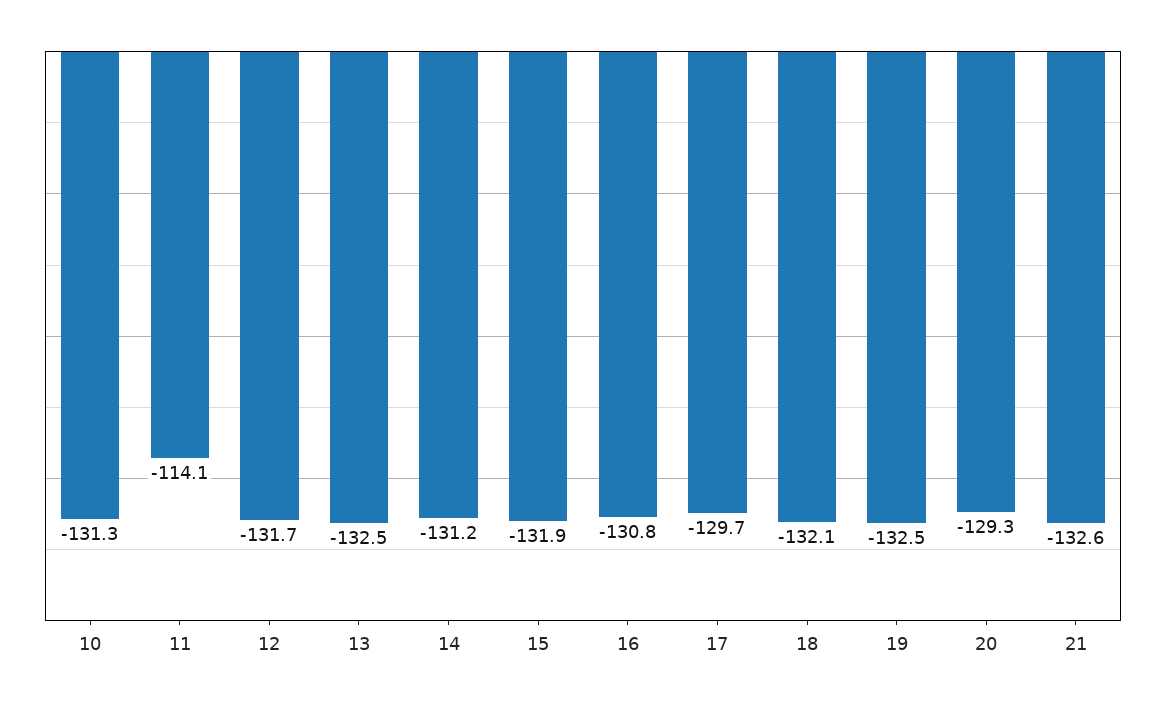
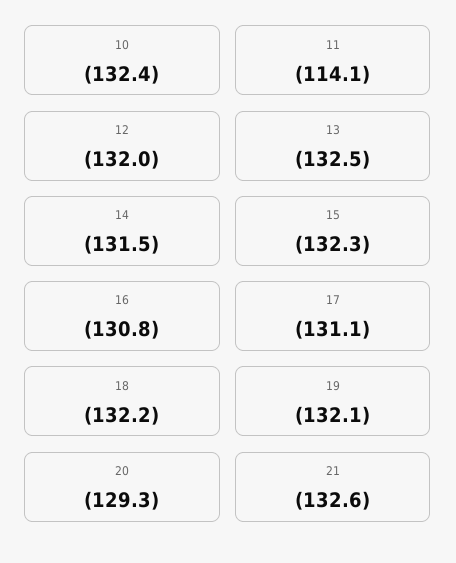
  {
-   "10": -131.3,
+   "10": -132.4,
    "11": -114.1,
-   "12": -131.7,
+   "12": -132,
    "13": -132.5,
-   "14": -131.2,
+   "14": -131.5,
-   "15": -131.9,
+   "15": -132.3,
    "16": -130.8,
-   "17": -129.7,
+   "17": -131.1,
-   "18": -132.1,
+   "18": -132.2,
-   "19": -132.5,
+   "19": -132.1,
    "20": -129.3,
    "21": -132.6
  }

